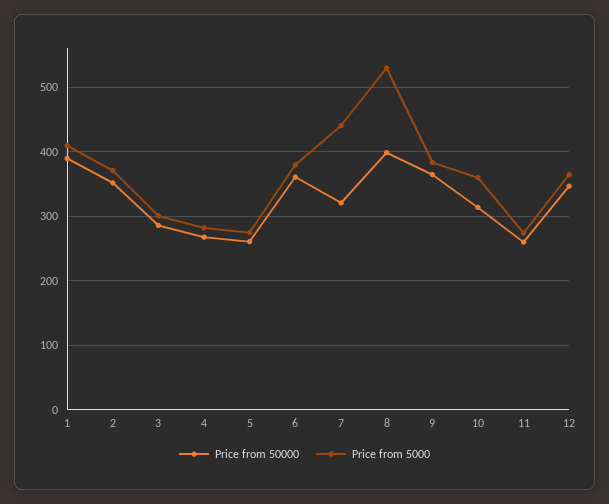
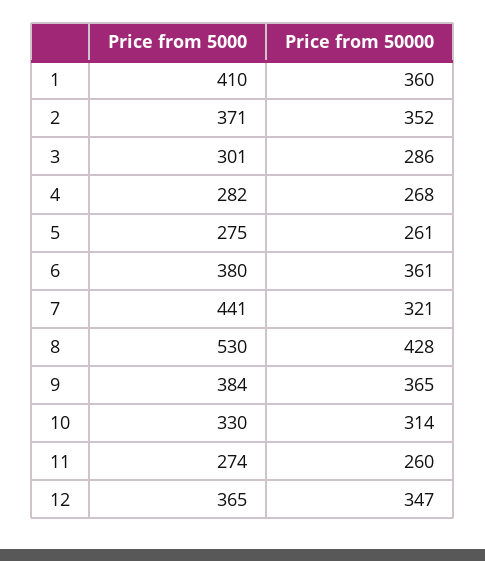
  {
    "Price from 50000": {
-     "1": 390,
+     "1": 360,
      "2": 352,
      "3": 286,
      "4": 268,
      "5": 261,
      "6": 361,
      "7": 321,
-     "8": 400,
+     "8": 428,
      "9": 365,
      "10": 314,
      "11": 260,
      "12": 347
    },
    "Price from 5000": {
      "1": 410,
      "2": 371,
      "3": 301,
      "4": 282,
      "5": 275,
      "6": 380,
      "7": 441,
      "8": 530,
      "9": 384,
-     "10": 360,
+     "10": 330,
      "11": 274,
      "12": 365
    }
  }

